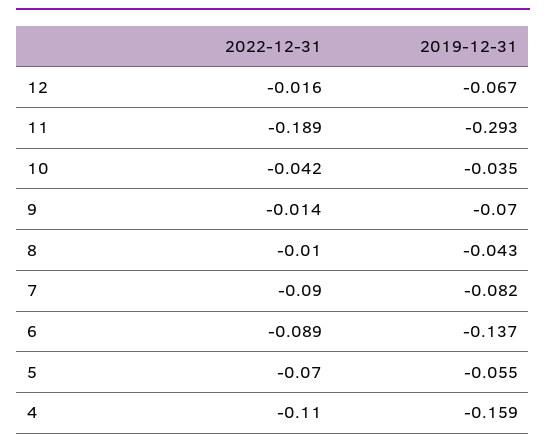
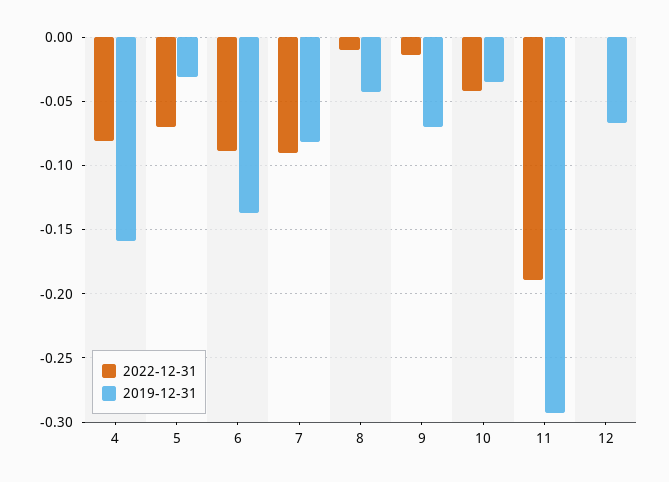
  {
    "2022-12-31": {
-     "12": -0.016,
+     "12": 0,
      "11": -0.189,
      "10": -0.042,
      "9": -0.014,
      "8": -0.01,
      "7": -0.09,
      "6": -0.089,
      "5": -0.07,
-     "4": -0.11
+     "4": -0.08
    },
    "2019-12-31": {
      "12": -0.067,
      "11": -0.293,
      "10": -0.035,
      "9": -0.07,
      "8": -0.043,
      "7": -0.082,
      "6": -0.137,
-     "5": -0.055,
+     "5": -0.03,
      "4": -0.159
    }
  }

